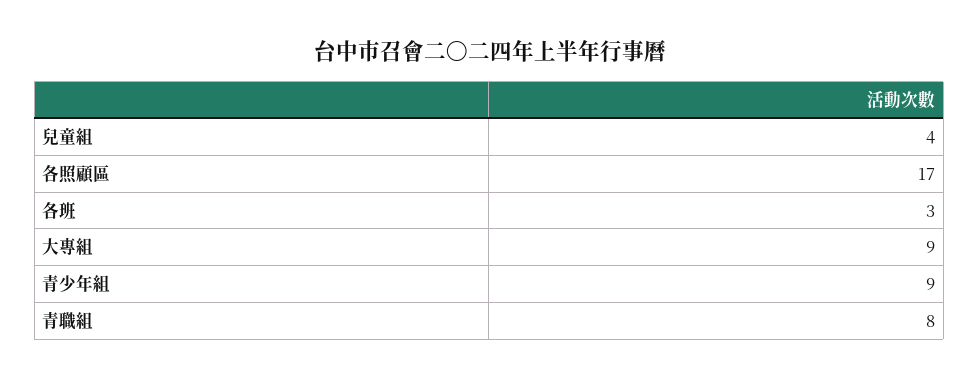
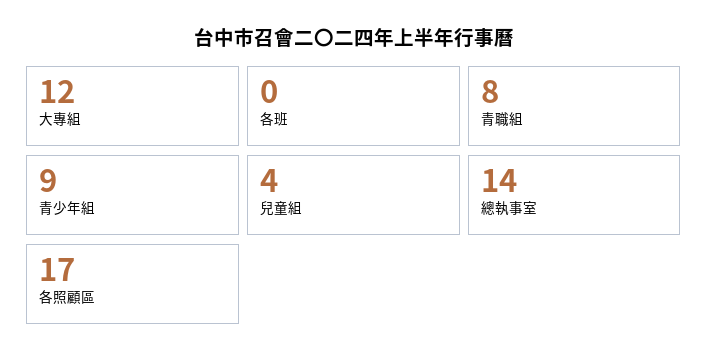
  {
    "兒童組": 4,
    "各照顧區": 17,
-   "各班": 3,
+   "各班": 0,
-   "大專組": 9,
+   "大專組": 12,
    "青少年組": 9,
-   "青職組": 8
+   "青職組": 8,
+   "總執事室": 14
  }

